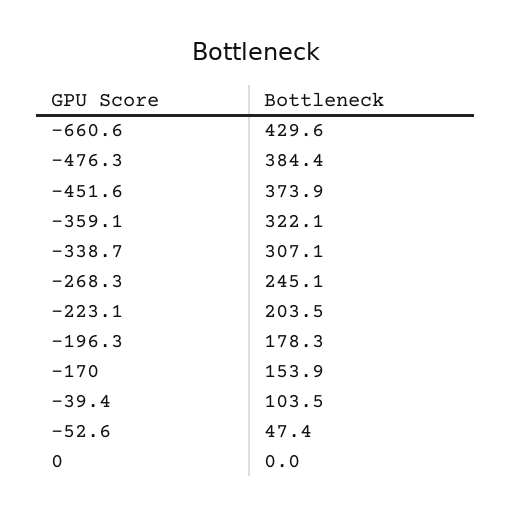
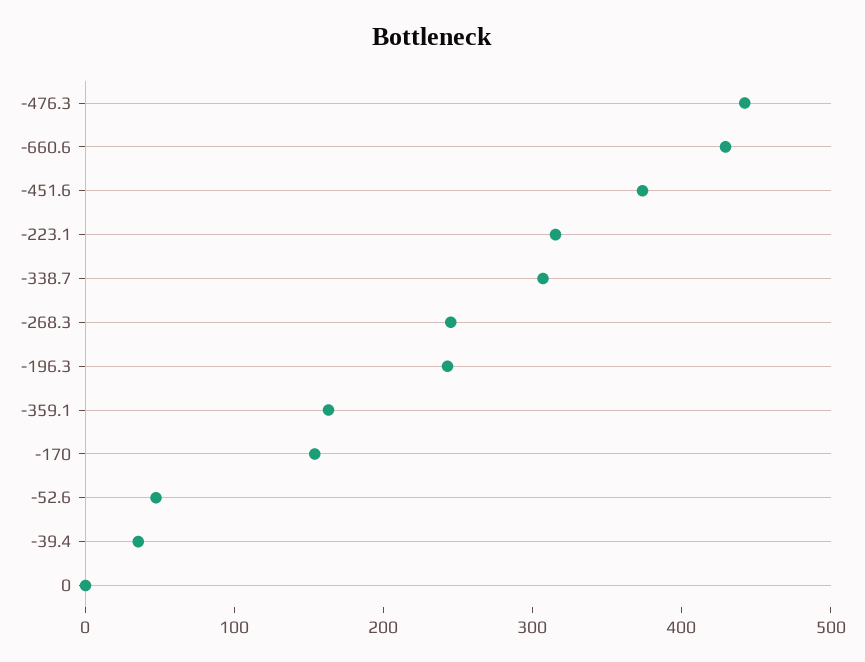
  {
    "-660.6": 429.6,
-   "-476.3": 384.4,
+   "-476.3": 440,
    "-451.6": 373.9,
-   "-359.1": 322.1,
+   "-359.1": 160,
    "-338.7": 307.1,
    "-268.3": 245.1,
-   "-223.1": 203.5,
+   "-223.1": 320,
-   "-196.3": 178.3,
+   "-196.3": 240,
    "-170": 153.9,
-   "-39.4": 103.5,
+   "-39.4": 40,
    "-52.6": 47.4,
    "0": 0
  }

